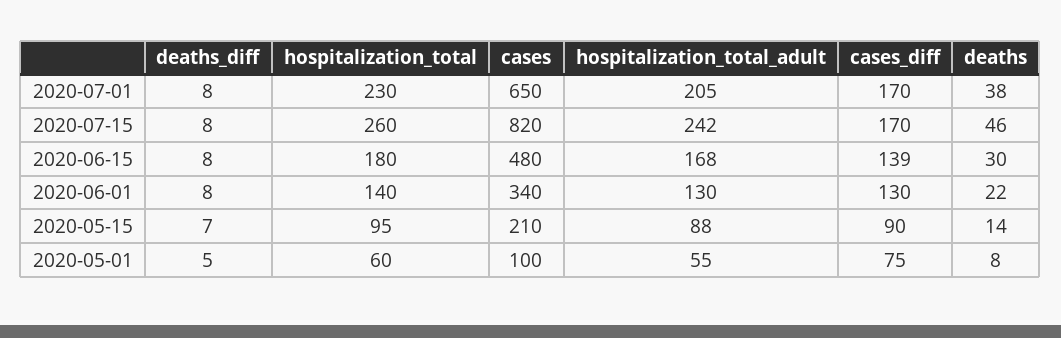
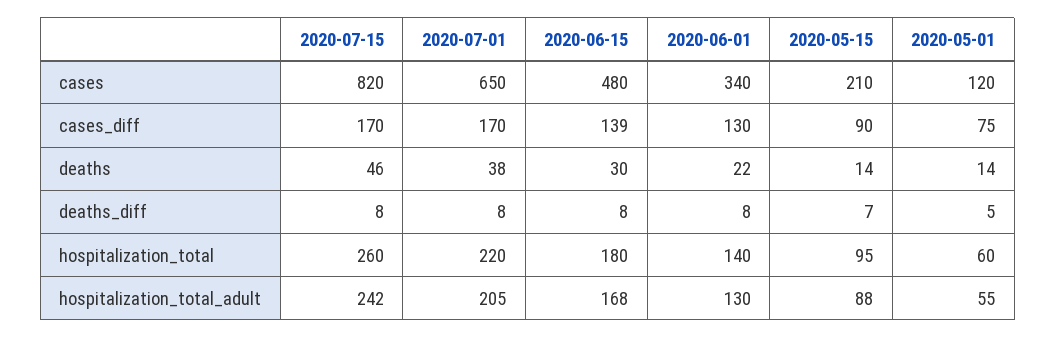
  {
    "deaths_diff": {
      "2020-07-01": 8,
      "2020-07-15": 8,
      "2020-06-15": 8,
      "2020-06-01": 8,
      "2020-05-15": 7,
      "2020-05-01": 5
    },
    "hospitalization_total": {
-     "2020-07-01": 230,
+     "2020-07-01": 220,
      "2020-07-15": 260,
      "2020-06-15": 180,
      "2020-06-01": 140,
      "2020-05-15": 95,
      "2020-05-01": 60
    },
    "cases": {
      "2020-07-01": 650,
      "2020-07-15": 820,
      "2020-06-15": 480,
      "2020-06-01": 340,
      "2020-05-15": 210,
-     "2020-05-01": 100
+     "2020-05-01": 120
    },
    "hospitalization_total_adult": {
      "2020-07-01": 205,
      "2020-07-15": 242,
      "2020-06-15": 168,
      "2020-06-01": 130,
      "2020-05-15": 88,
      "2020-05-01": 55
    },
    "cases_diff": {
      "2020-07-01": 170,
      "2020-07-15": 170,
      "2020-06-15": 139,
      "2020-06-01": 130,
      "2020-05-15": 90,
      "2020-05-01": 75
    },
    "deaths": {
      "2020-07-01": 38,
      "2020-07-15": 46,
      "2020-06-15": 30,
      "2020-06-01": 22,
      "2020-05-15": 14,
-     "2020-05-01": 8
+     "2020-05-01": 14
    }
  }

